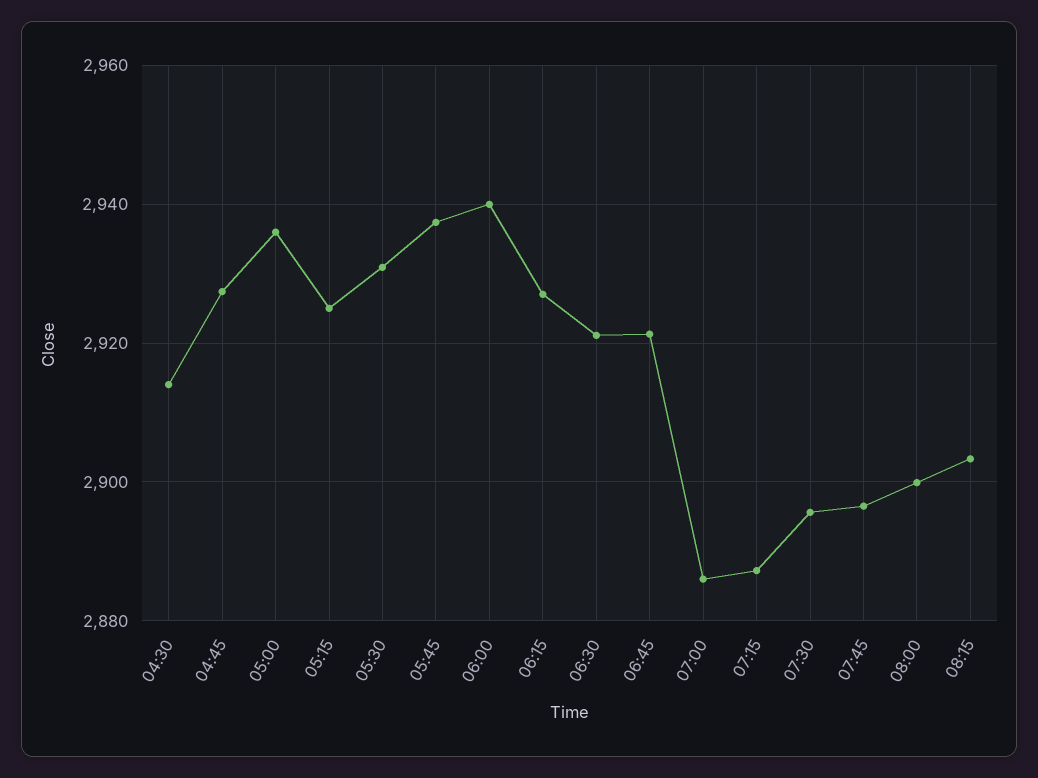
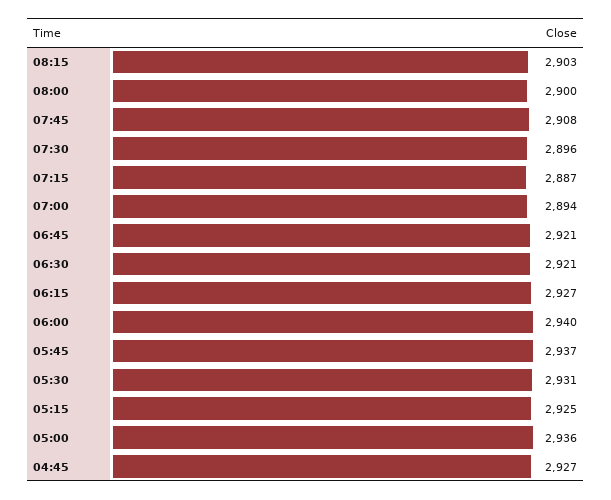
  {
-   "04:30": 2914,
    "04:45": 2927,
    "05:00": 2936,
    "05:15": 2925,
    "05:30": 2931,
    "05:45": 2937,
    "06:00": 2940,
    "06:15": 2927,
    "06:30": 2921,
    "06:45": 2921,
-   "07:00": 2886,
+   "07:00": 2894,
    "07:15": 2887,
    "07:30": 2896,
-   "07:45": 2896,
+   "07:45": 2908,
    "08:00": 2900,
    "08:15": 2903
  }

